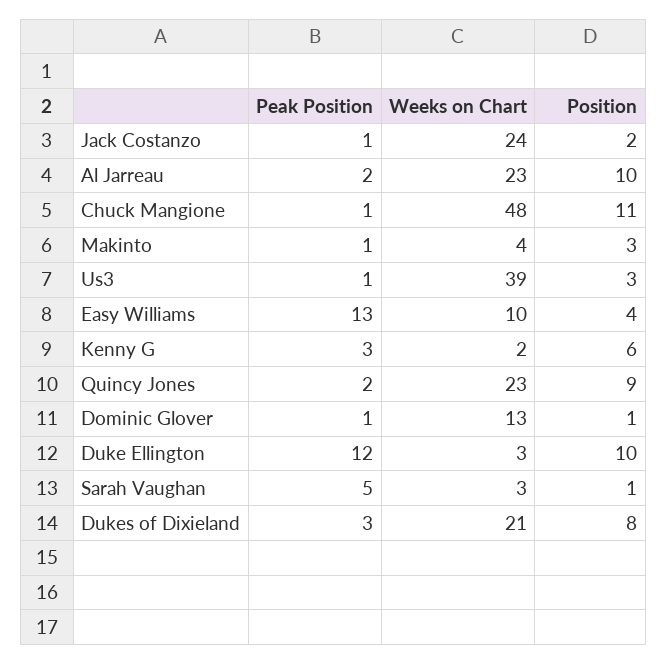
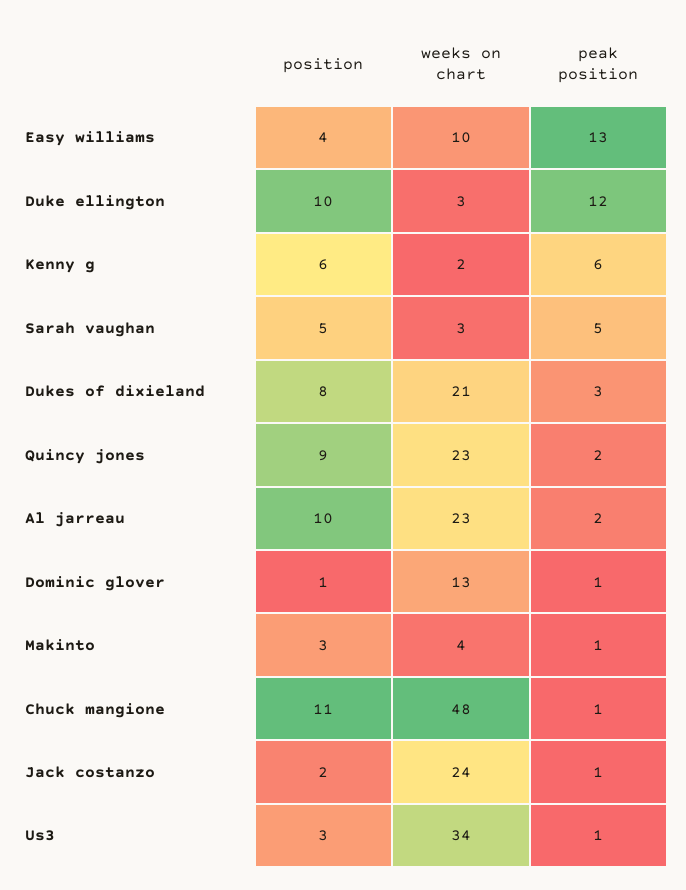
  {
    "Peak Position": {
      "Jack Costanzo": 1,
      "Al Jarreau": 2,
      "Chuck Mangione": 1,
      "Makinto": 1,
      "Us3": 1,
      "Easy Williams": 13,
-     "Kenny G": 3,
+     "Kenny G": 6,
      "Quincy Jones": 2,
      "Dominic Glover": 1,
      "Duke Ellington": 12,
      "Sarah Vaughan": 5,
      "Dukes of Dixieland": 3
    },
    "Weeks on Chart": {
      "Jack Costanzo": 24,
      "Al Jarreau": 23,
      "Chuck Mangione": 48,
      "Makinto": 4,
-     "Us3": 39,
+     "Us3": 34,
      "Easy Williams": 10,
      "Kenny G": 2,
      "Quincy Jones": 23,
      "Dominic Glover": 13,
      "Duke Ellington": 3,
      "Sarah Vaughan": 3,
      "Dukes of Dixieland": 21
    },
    "Position": {
      "Jack Costanzo": 2,
      "Al Jarreau": 10,
      "Chuck Mangione": 11,
      "Makinto": 3,
      "Us3": 3,
      "Easy Williams": 4,
      "Kenny G": 6,
      "Quincy Jones": 9,
      "Dominic Glover": 1,
      "Duke Ellington": 10,
-     "Sarah Vaughan": 1,
+     "Sarah Vaughan": 5,
      "Dukes of Dixieland": 8
    }
  }

